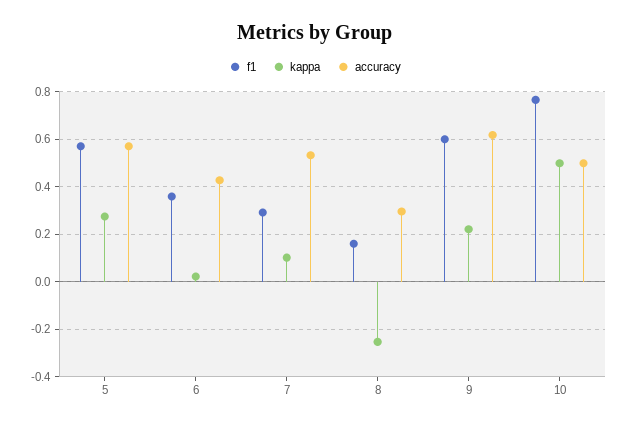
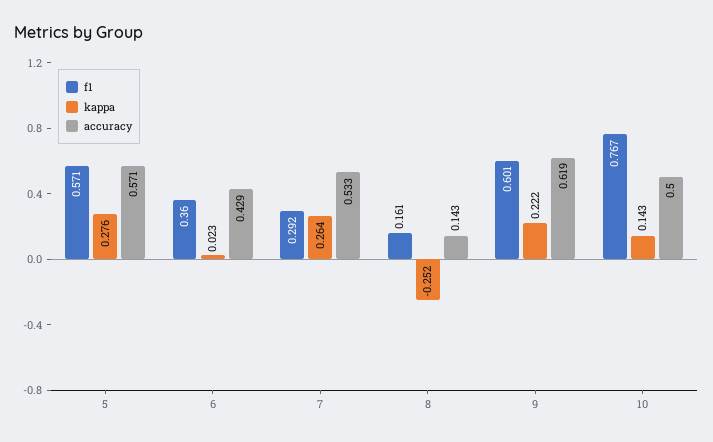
  {
    "f1": {
      "5": 0.571,
      "6": 0.36,
      "7": 0.292,
      "8": 0.161,
      "9": 0.601,
      "10": 0.767
    },
    "kappa": {
      "5": 0.276,
      "6": 0.023,
-     "7": 0.1,
+     "7": 0.264,
      "8": -0.252,
      "9": 0.222,
-     "10": 0.5
+     "10": 0.143
    },
    "accuracy": {
      "5": 0.571,
      "6": 0.429,
      "7": 0.533,
-     "8": 0.3,
+     "8": 0.143,
      "9": 0.619,
      "10": 0.5
    }
  }

